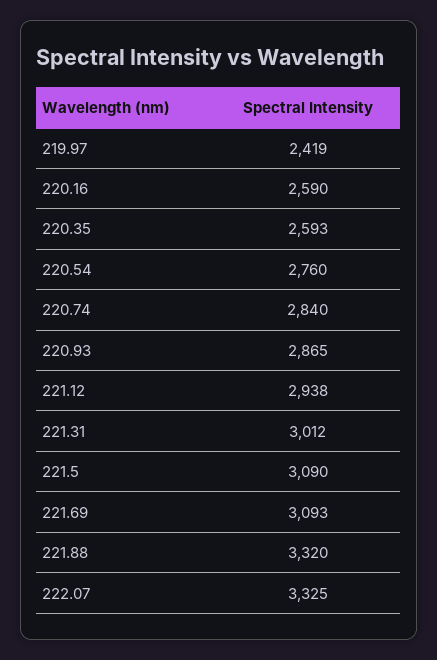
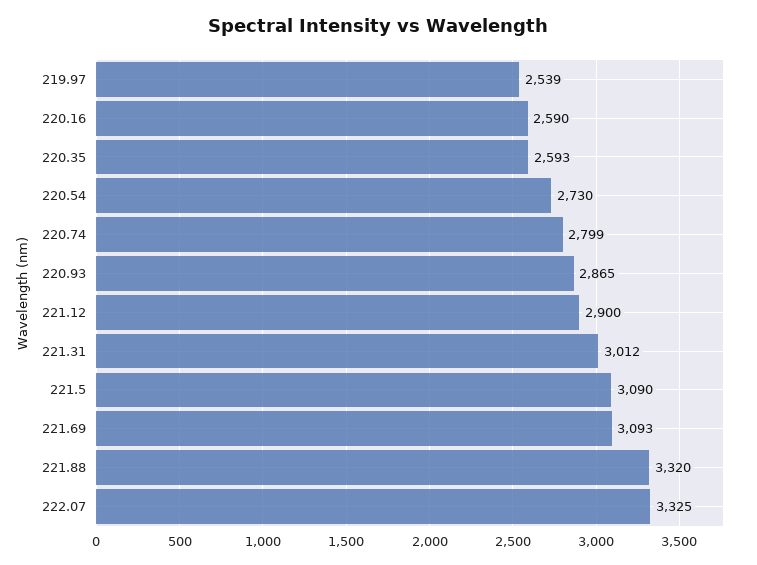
  {
-   "219.97": 2419,
+   "219.97": 2539,
    "220.16": 2590,
    "220.35": 2593,
-   "220.54": 2760,
+   "220.54": 2730,
-   "220.74": 2840,
+   "220.74": 2799,
    "220.93": 2865,
-   "221.12": 2938,
+   "221.12": 2900,
    "221.31": 3012,
    "221.5": 3090,
    "221.69": 3093,
    "221.88": 3320,
    "222.07": 3325
  }

